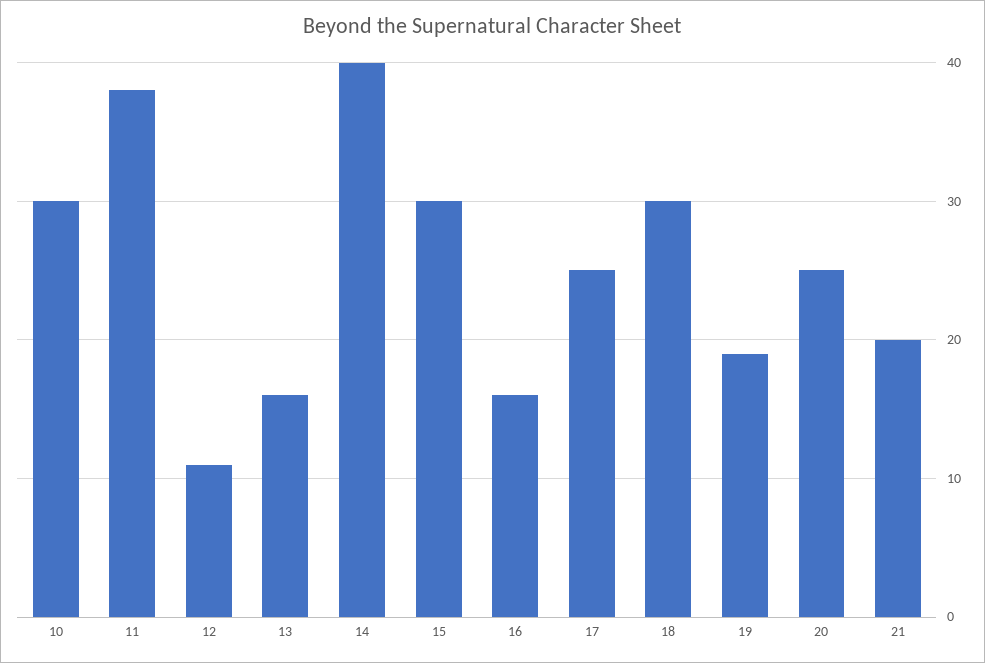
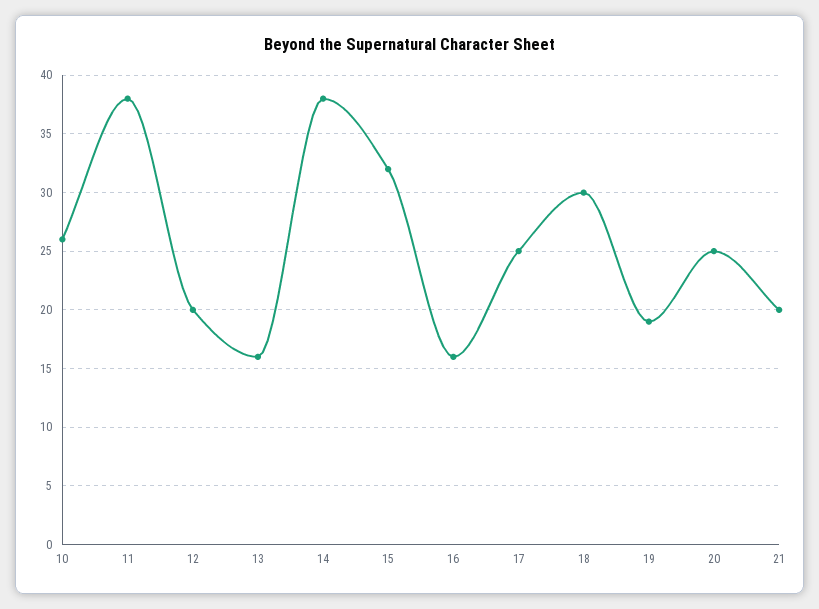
  {
-   "10": 30,
+   "10": 26,
    "11": 38,
-   "12": 11,
+   "12": 20,
    "13": 16,
-   "14": 40,
+   "14": 38,
-   "15": 30,
+   "15": 32,
    "16": 16,
    "17": 25,
    "18": 30,
    "19": 19,
    "20": 25,
    "21": 20
  }

